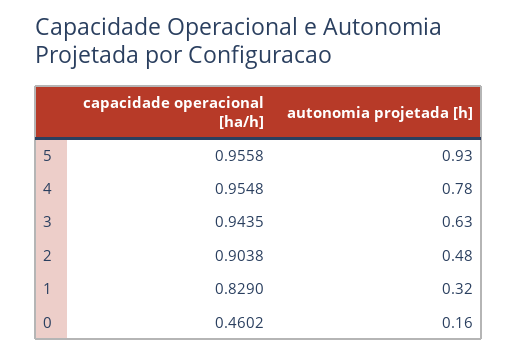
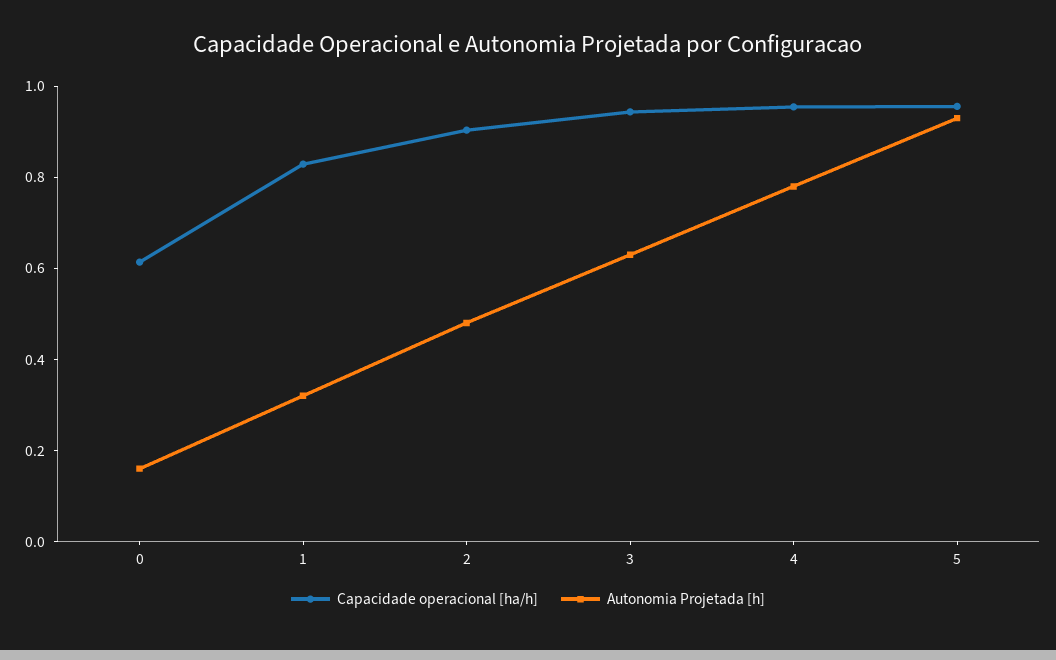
  {
    "capacidade operacional [ha/h]": {
      "5": 0.9558,
      "4": 0.9548,
      "3": 0.9435,
      "2": 0.9038,
      "1": 0.829,
-     "0": 0.4602
+     "0": 0.6
    },
    "autonomia projetada [h]": {
      "5": 0.93,
      "4": 0.78,
      "3": 0.63,
      "2": 0.48,
      "1": 0.32,
      "0": 0.16
    }
  }

